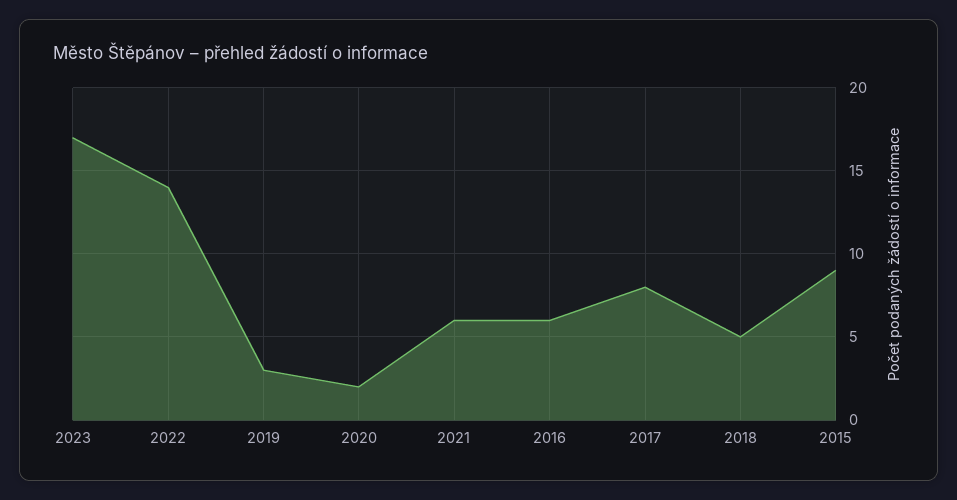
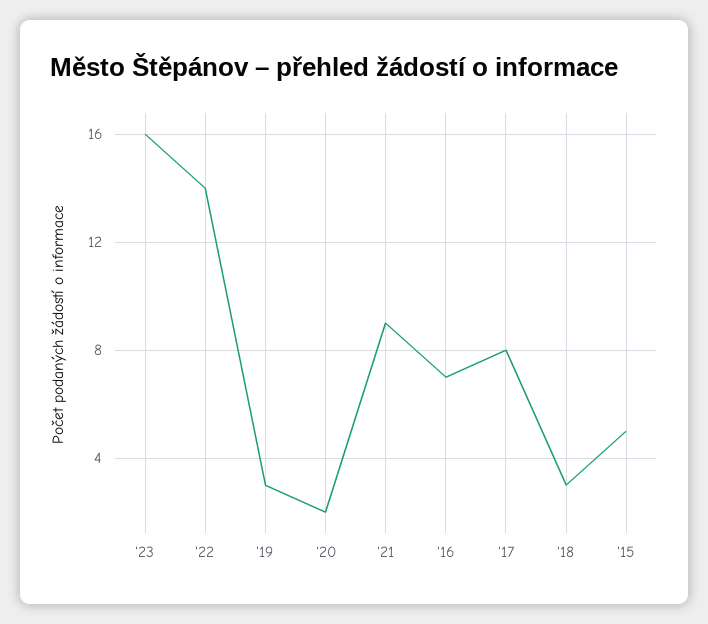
  {
-   "2023": 17,
+   "2023": 16,
    "2022": 14,
    "2019": 3,
    "2020": 2,
-   "2021": 6,
+   "2021": 9,
-   "2016": 6,
+   "2016": 7,
    "2017": 8,
-   "2018": 5,
+   "2018": 3,
-   "2015": 9
+   "2015": 5
  }

